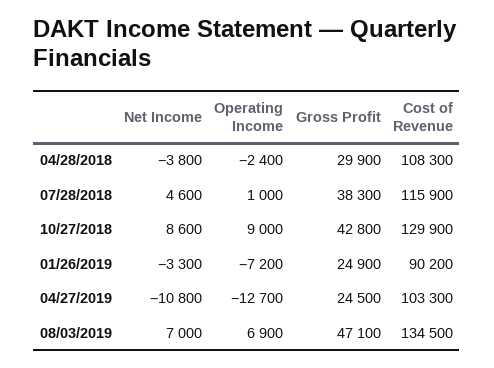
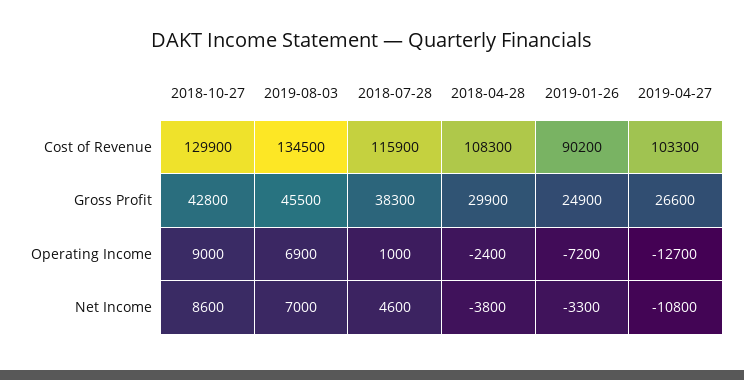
  {
    "Net Income": {
      "04/28/2018": -3800,
      "07/28/2018": 4600,
      "10/27/2018": 8600,
      "01/26/2019": -3300,
      "04/27/2019": -10800,
      "08/03/2019": 7000
    },
    "Operating Income": {
      "04/28/2018": -2400,
      "07/28/2018": 1000,
      "10/27/2018": 9000,
      "01/26/2019": -7200,
      "04/27/2019": -12700,
      "08/03/2019": 6900
    },
    "Gross Profit": {
      "04/28/2018": 29900,
      "07/28/2018": 38300,
      "10/27/2018": 42800,
      "01/26/2019": 24900,
-     "04/27/2019": 24500,
+     "04/27/2019": 26600,
-     "08/03/2019": 47100
+     "08/03/2019": 45500
    },
    "Cost of Revenue": {
      "04/28/2018": 108300,
      "07/28/2018": 115900,
      "10/27/2018": 129900,
      "01/26/2019": 90200,
      "04/27/2019": 103300,
      "08/03/2019": 134500
    }
  }

